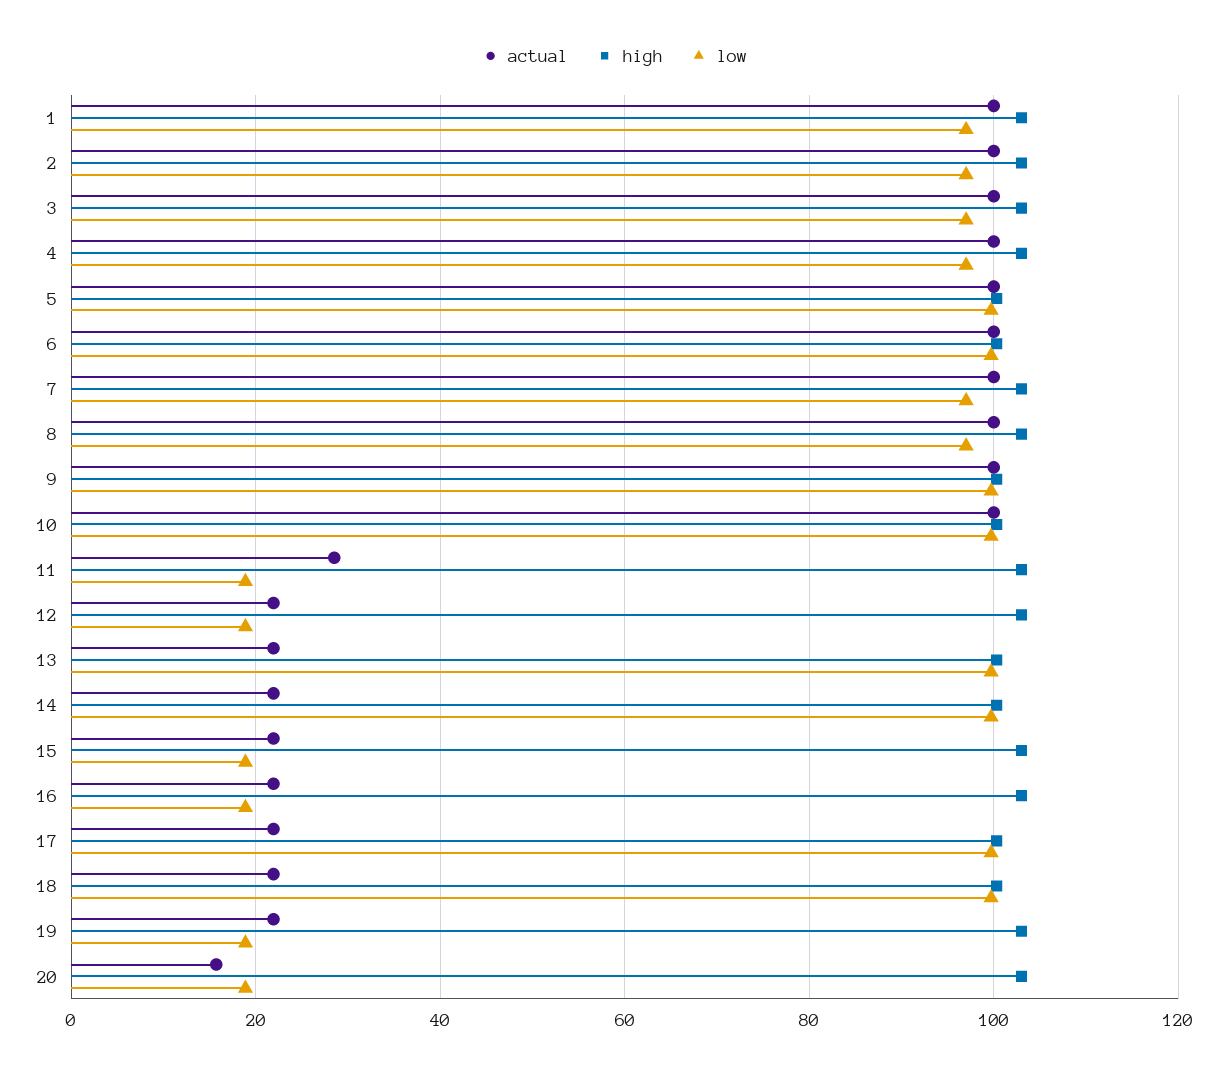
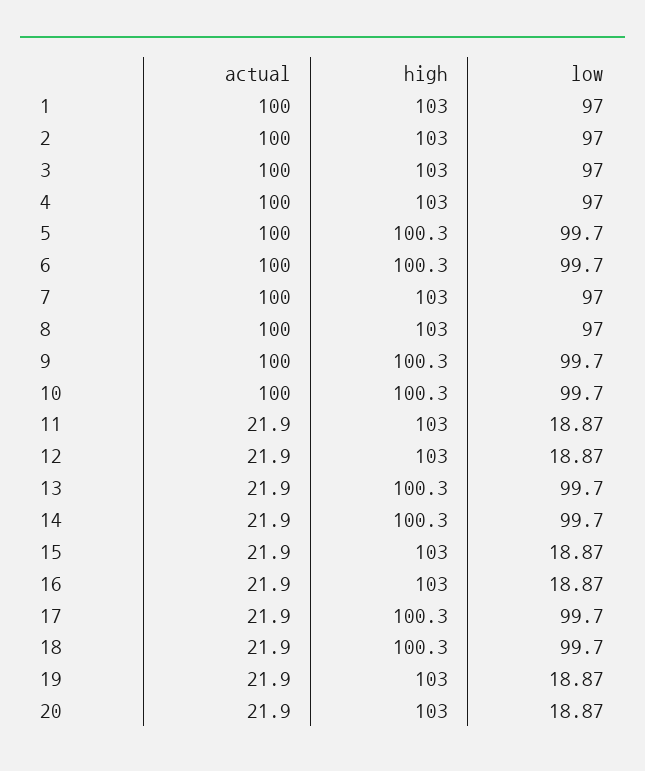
  {
    "actual": {
      "1": 100,
      "2": 100,
      "3": 100,
      "4": 100,
      "5": 100,
      "6": 100,
      "7": 100,
      "8": 100,
      "9": 100,
      "10": 100,
-     "11": 28,
+     "11": 21.9,
      "12": 21.9,
      "13": 21.9,
      "14": 21.9,
      "15": 21.9,
      "16": 21.9,
      "17": 21.9,
      "18": 21.9,
      "19": 21.9,
-     "20": 16
+     "20": 21.9
    },
    "high": {
      "1": 103,
      "2": 103,
      "3": 103,
      "4": 103,
      "5": 100.3,
      "6": 100.3,
      "7": 103,
      "8": 103,
      "9": 100.3,
      "10": 100.3,
      "11": 103,
      "12": 103,
      "13": 100.3,
      "14": 100.3,
      "15": 103,
      "16": 103,
      "17": 100.3,
      "18": 100.3,
      "19": 103,
      "20": 103
    },
    "low": {
      "1": 97,
      "2": 97,
      "3": 97,
      "4": 97,
      "5": 99.7,
      "6": 99.7,
      "7": 97,
      "8": 97,
      "9": 99.7,
      "10": 99.7,
      "11": 18.87,
      "12": 18.87,
      "13": 99.7,
      "14": 99.7,
      "15": 18.87,
      "16": 18.87,
      "17": 99.7,
      "18": 99.7,
      "19": 18.87,
      "20": 18.87
    }
  }

